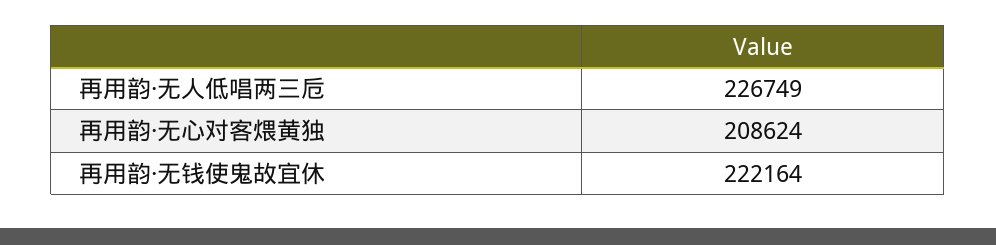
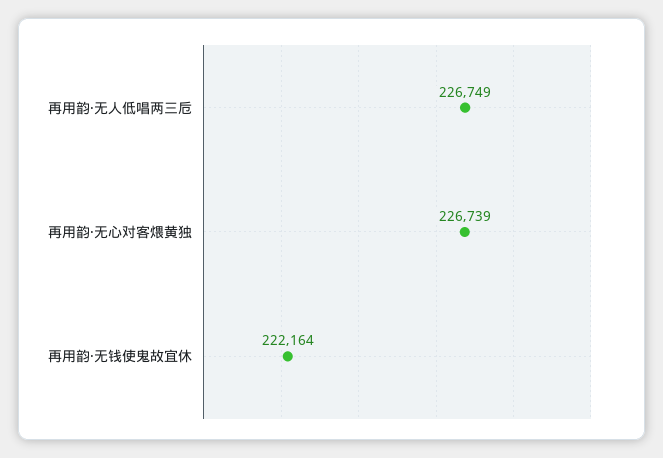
  {
    "再用韵·无人低唱两三卮": 226749,
-   "再用韵·无心对客煨黄独": 208624,
+   "再用韵·无心对客煨黄独": 226739,
    "再用韵·无钱使鬼故宜休": 222164
  }

